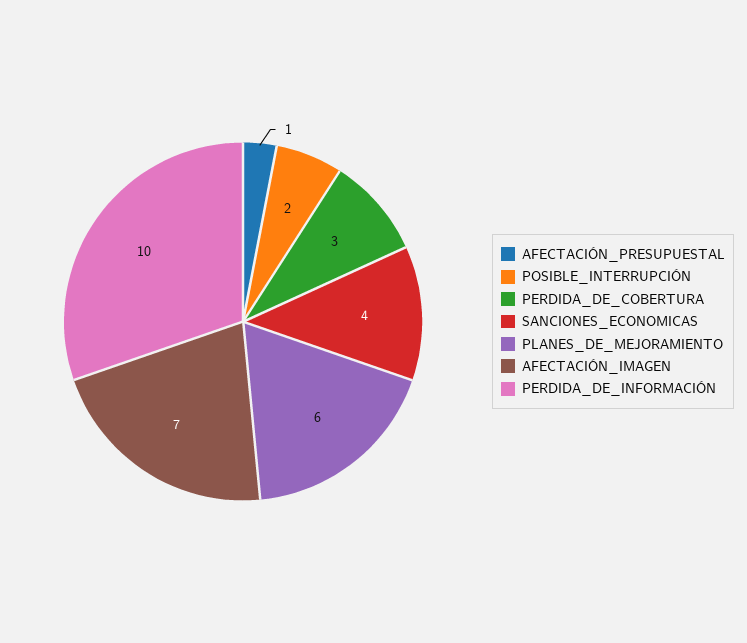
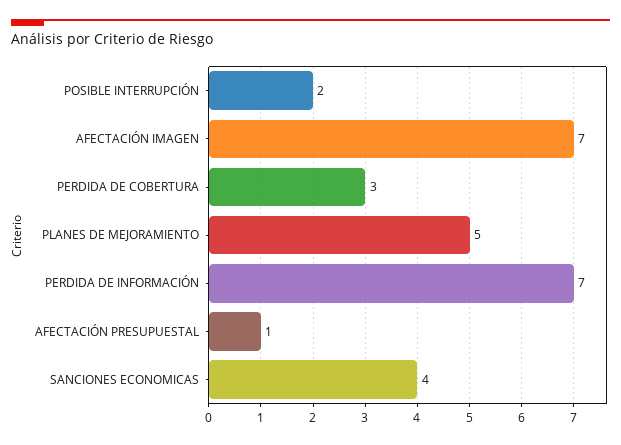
  {
    "AFECTACIÓN_PRESUPUESTAL": 1,
    "POSIBLE_INTERRUPCIÓN": 2,
    "PERDIDA_DE_COBERTURA": 3,
    "SANCIONES_ECONOMICAS": 4,
-   "PLANES_DE_MEJORAMIENTO": 6,
+   "PLANES_DE_MEJORAMIENTO": 5,
    "AFECTACIÓN_IMAGEN": 7,
-   "PERDIDA_DE_INFORMACIÓN": 10
+   "PERDIDA_DE_INFORMACIÓN": 7
  }

